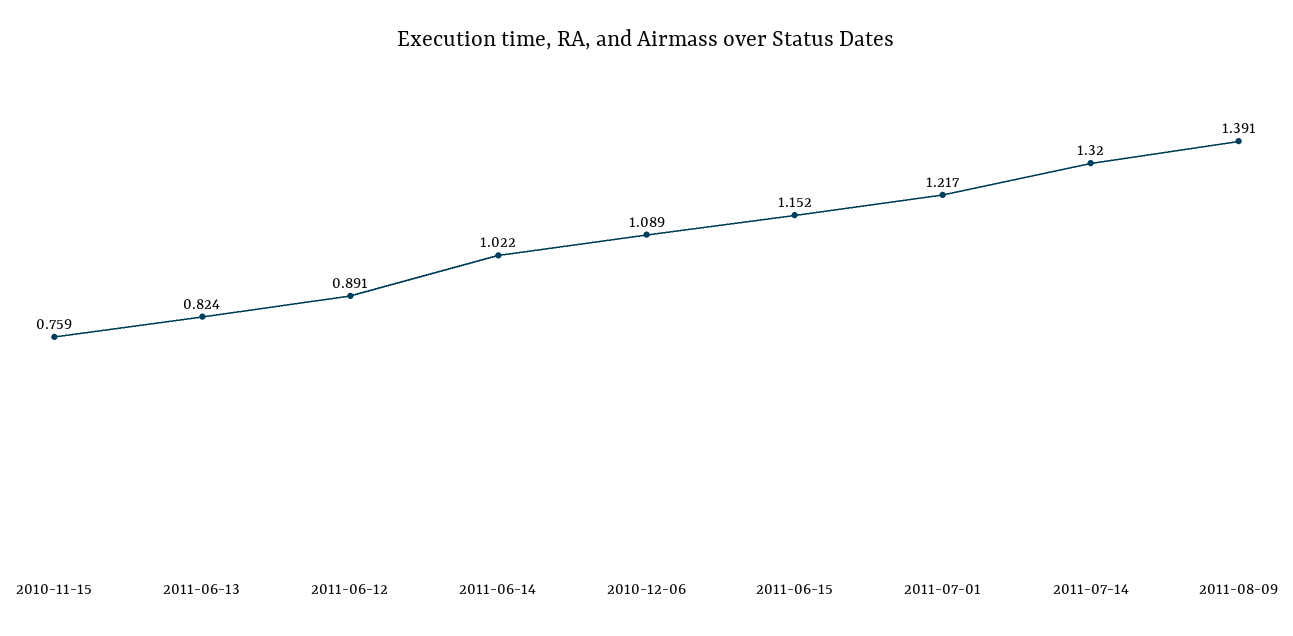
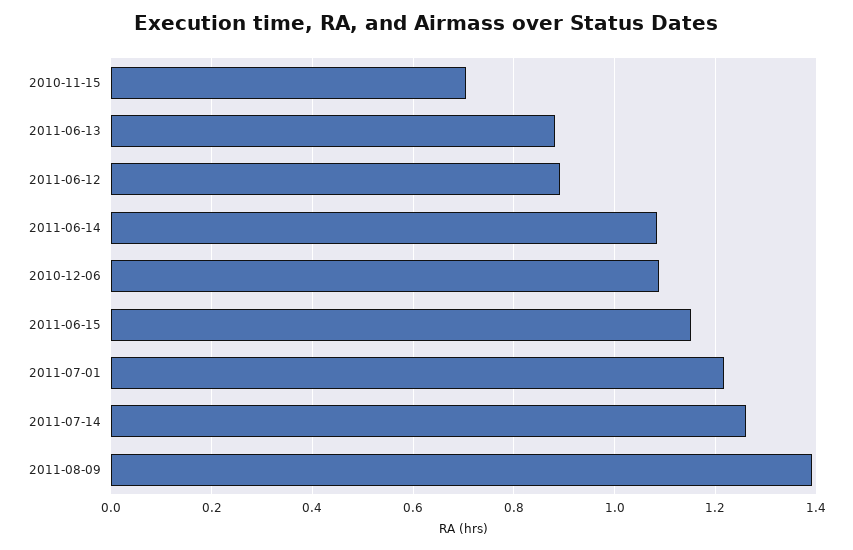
  {
-   "2010-11-15": 0.759,
+   "2010-11-15": 0.7,
-   "2011-06-13": 0.824,
+   "2011-06-13": 0.88,
    "2011-06-12": 0.891,
-   "2011-06-14": 1.022,
+   "2011-06-14": 1.08,
    "2010-12-06": 1.089,
    "2011-06-15": 1.152,
    "2011-07-01": 1.217,
-   "2011-07-14": 1.32,
+   "2011-07-14": 1.26,
    "2011-08-09": 1.391
  }

